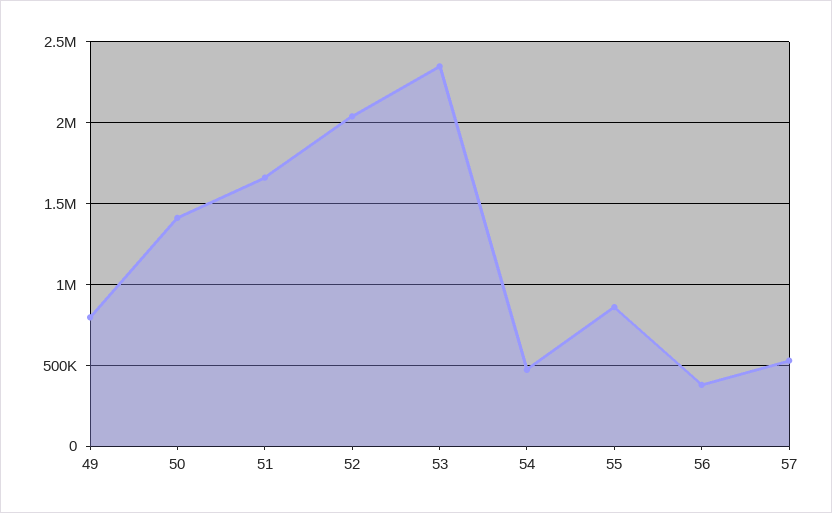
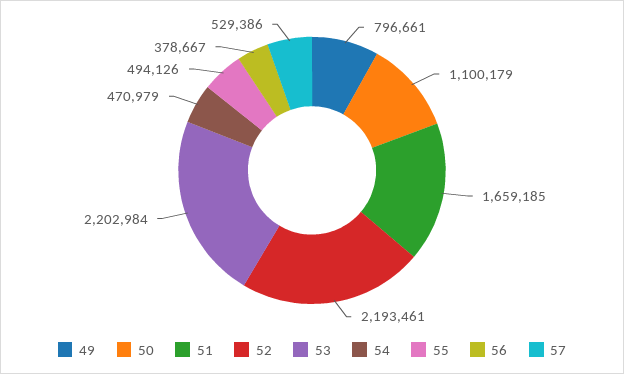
  {
    "49": 796661,
-   "50": 1400000,
+   "50": 1100179,
    "51": 1659185,
-   "52": 2050000,
+   "52": 2193461,
-   "53": 2350000,
+   "53": 2202984,
    "54": 470979,
-   "55": 850000,
+   "55": 494126,
    "56": 378667,
    "57": 529386
  }

